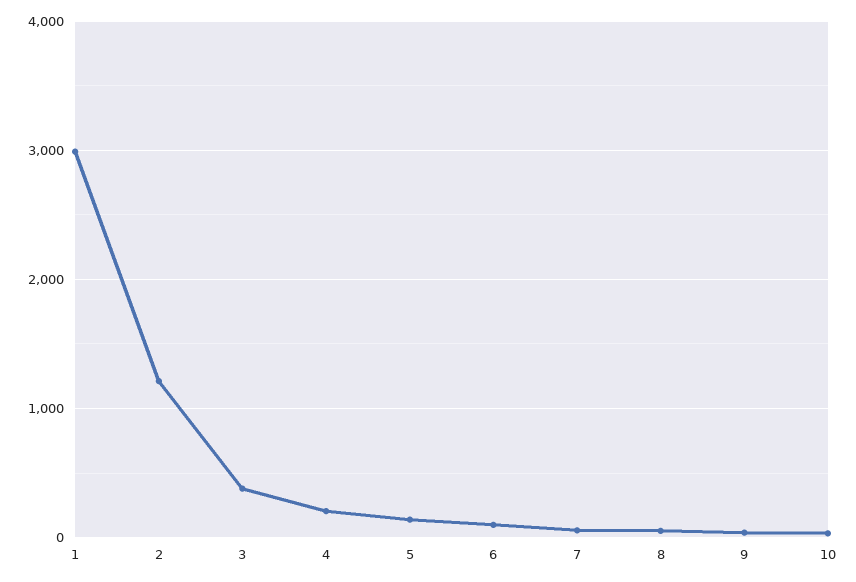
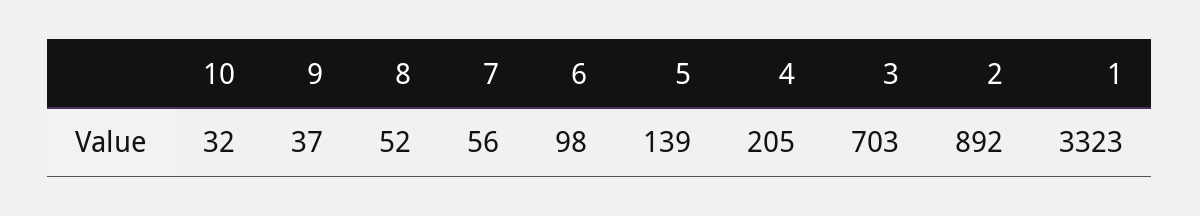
  {
-   "1": 3000,
+   "1": 3323,
-   "2": 1200,
+   "2": 892,
-   "3": 400,
+   "3": 703,
    "4": 205,
    "5": 139,
    "6": 98,
    "7": 56,
    "8": 52,
    "9": 37,
    "10": 32
  }

